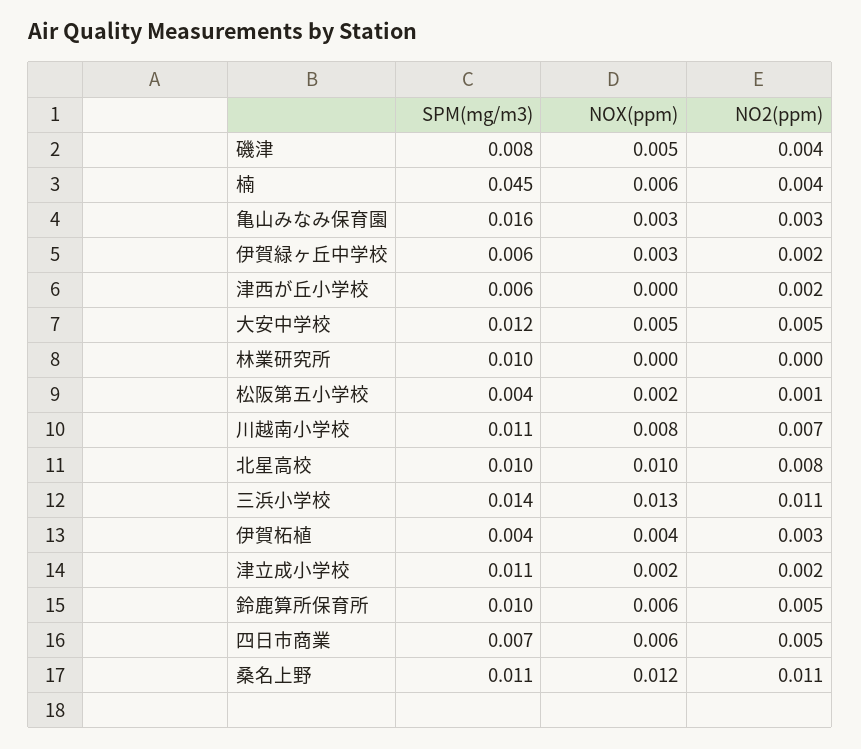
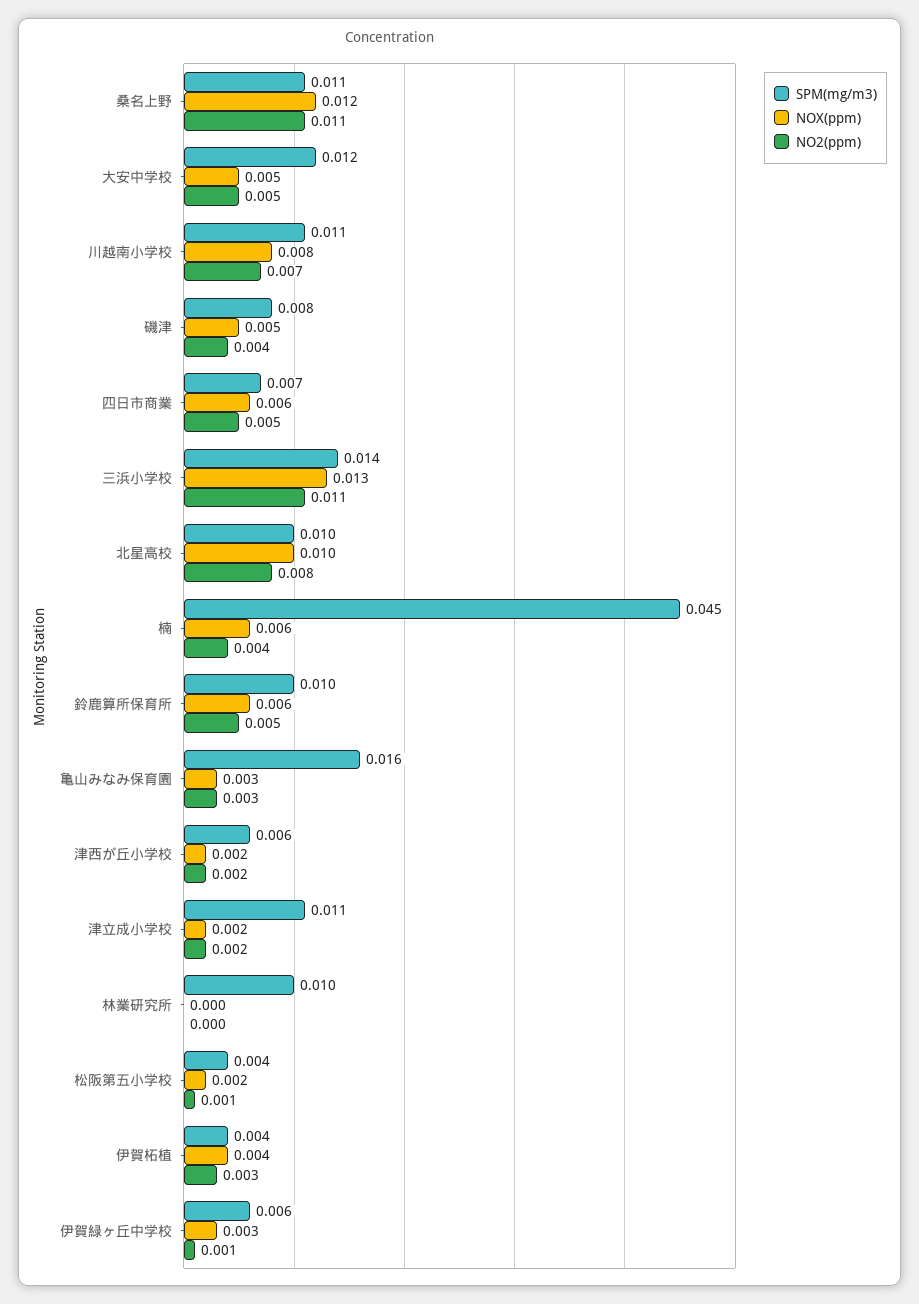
  {
    "SPM(mg/m3)": {
      "磯津": 0.008,
      "楠": 0.045,
      "亀山みなみ保育園": 0.016,
      "伊賀緑ヶ丘中学校": 0.006,
      "津西が丘小学校": 0.006,
      "大安中学校": 0.012,
      "林業研究所": 0.01,
      "松阪第五小学校": 0.004,
      "川越南小学校": 0.011,
      "北星高校": 0.01,
      "三浜小学校": 0.014,
      "伊賀柘植": 0.004,
      "津立成小学校": 0.011,
      "鈴鹿算所保育所": 0.01,
      "四日市商業": 0.007,
      "桑名上野": 0.011
    },
    "NOX(ppm)": {
      "磯津": 0.005,
      "楠": 0.006,
      "亀山みなみ保育園": 0.003,
      "伊賀緑ヶ丘中学校": 0.003,
-     "津西が丘小学校": 0,
+     "津西が丘小学校": 0.002,
      "大安中学校": 0.005,
      "林業研究所": 0,
      "松阪第五小学校": 0.002,
      "川越南小学校": 0.008,
      "北星高校": 0.01,
      "三浜小学校": 0.013,
      "伊賀柘植": 0.004,
      "津立成小学校": 0.002,
      "鈴鹿算所保育所": 0.006,
      "四日市商業": 0.006,
      "桑名上野": 0.012
    },
    "NO2(ppm)": {
      "磯津": 0.004,
      "楠": 0.004,
      "亀山みなみ保育園": 0.003,
-     "伊賀緑ヶ丘中学校": 0.002,
+     "伊賀緑ヶ丘中学校": 0.001,
      "津西が丘小学校": 0.002,
      "大安中学校": 0.005,
      "林業研究所": 0,
      "松阪第五小学校": 0.001,
      "川越南小学校": 0.007,
      "北星高校": 0.008,
      "三浜小学校": 0.011,
      "伊賀柘植": 0.003,
      "津立成小学校": 0.002,
      "鈴鹿算所保育所": 0.005,
      "四日市商業": 0.005,
      "桑名上野": 0.011
    }
  }

